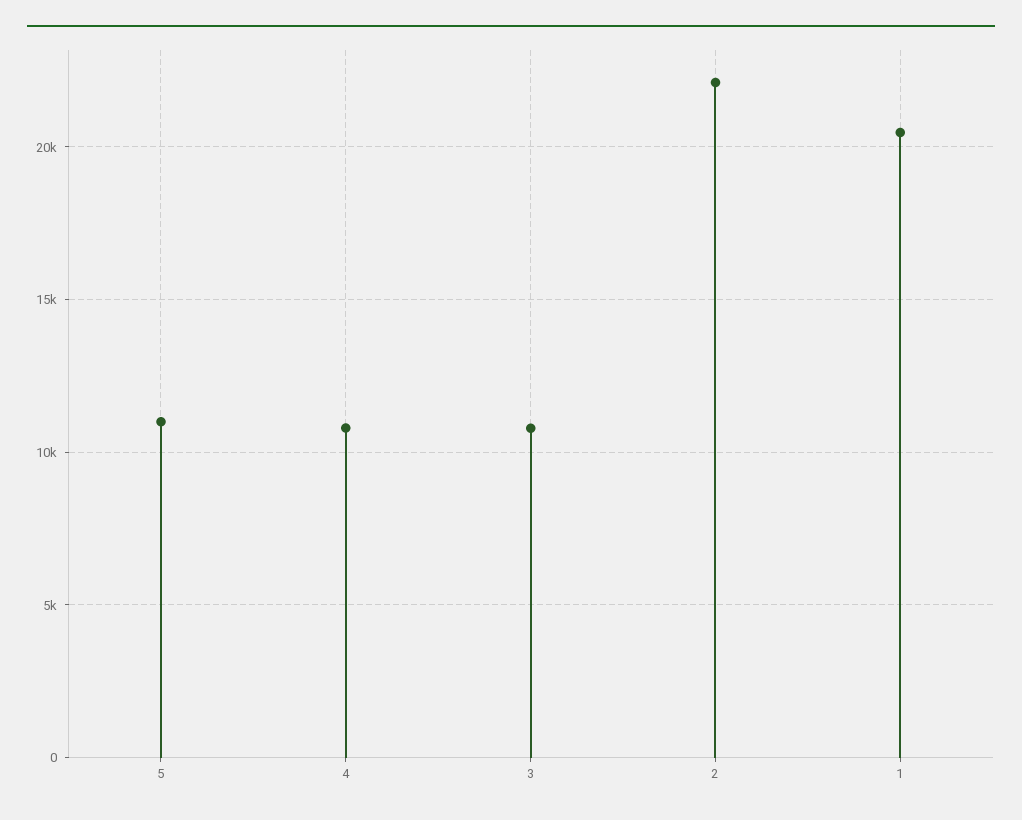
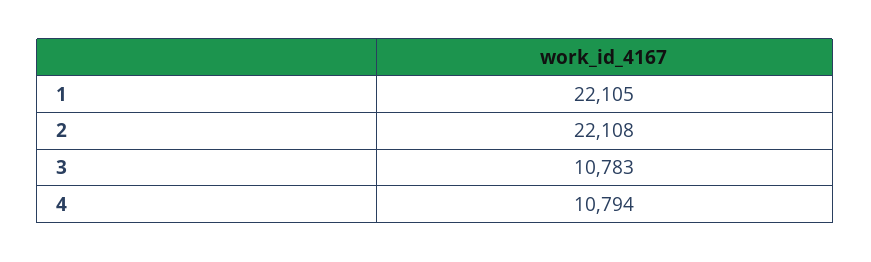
  {
-   "5": 11000,
    "4": 10794,
    "3": 10783,
    "2": 22108,
-   "1": 20500
+   "1": 22105
  }

